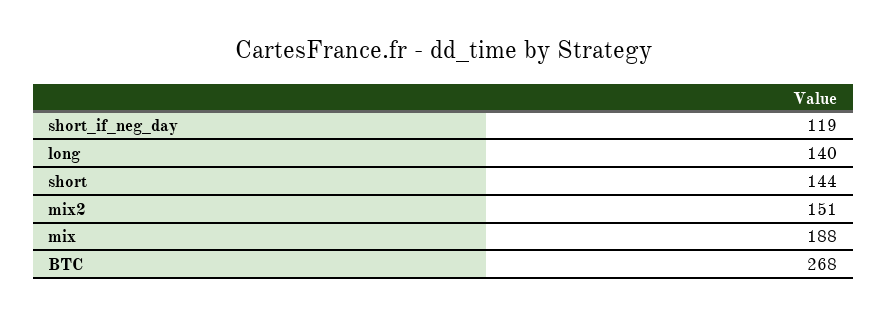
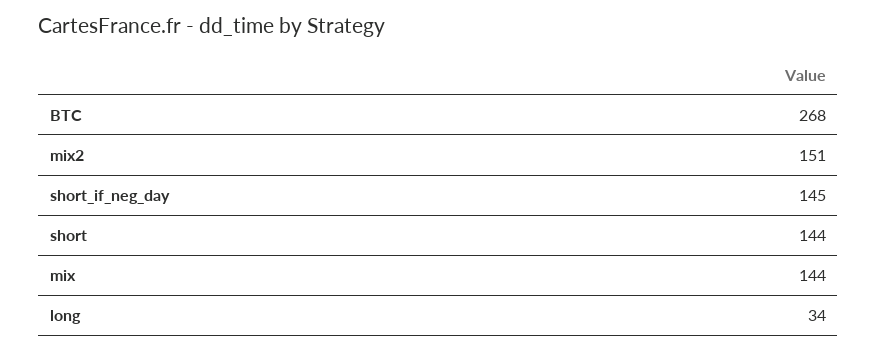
  {
-   "short_if_neg_day": 119,
+   "short_if_neg_day": 145,
-   "long": 140,
+   "long": 34,
    "short": 144,
    "mix2": 151,
-   "mix": 188,
+   "mix": 144,
    "BTC": 268
  }

